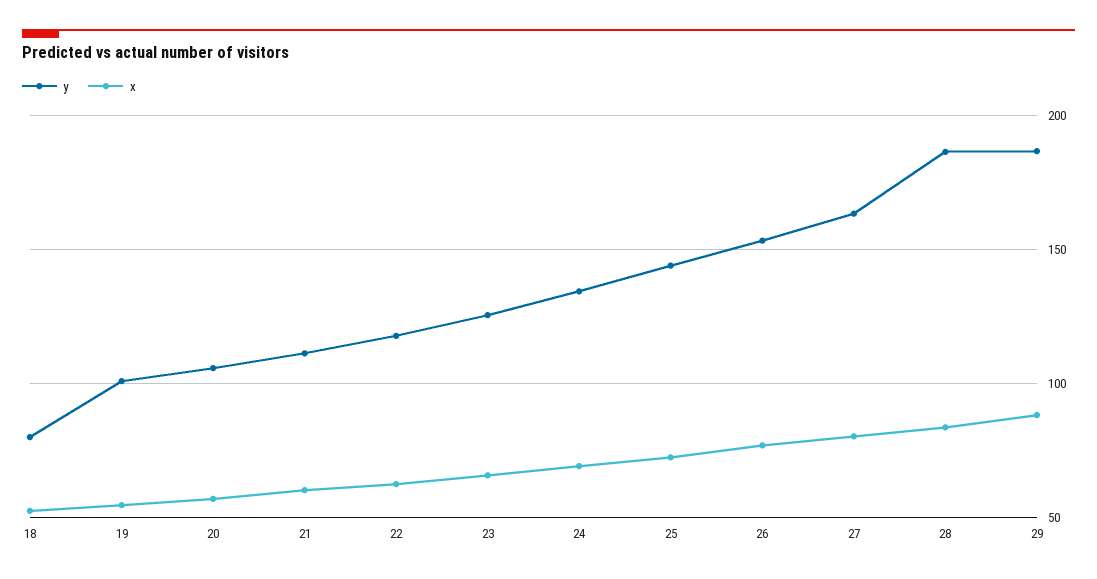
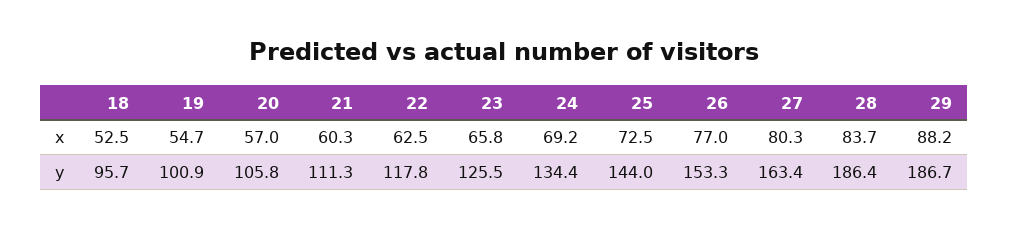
  {
    "y": {
-     "18": 80,
+     "18": 95.7,
      "19": 100.9,
      "20": 105.8,
      "21": 111.3,
      "22": 117.8,
      "23": 125.5,
      "24": 134.4,
      "25": 144,
      "26": 153.3,
      "27": 163.4,
      "28": 186.4,
      "29": 186.7
    },
    "x": {
      "18": 52.5,
      "19": 54.7,
      "20": 57,
      "21": 60.3,
      "22": 62.5,
      "23": 65.8,
      "24": 69.2,
      "25": 72.5,
      "26": 77,
      "27": 80.3,
      "28": 83.7,
      "29": 88.2
    }
  }

